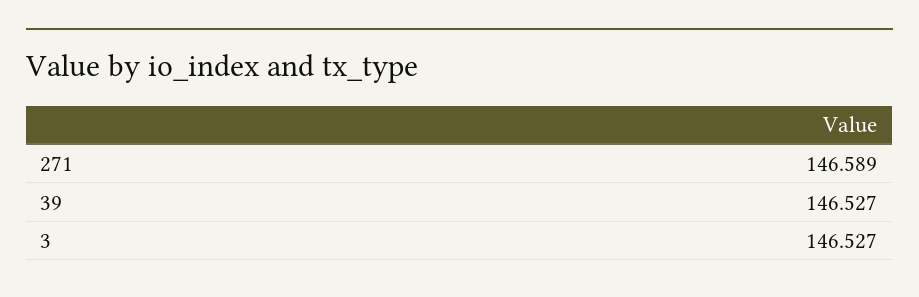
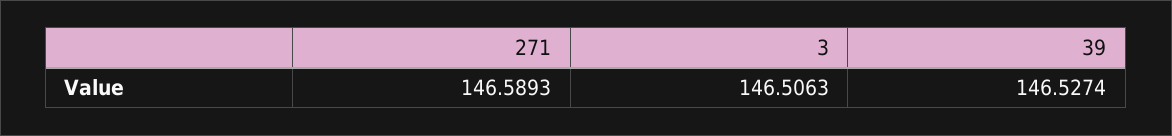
  {
    "271": 146.5893,
    "39": 146.5274,
-   "3": 146.527
+   "3": 146.5063
  }

